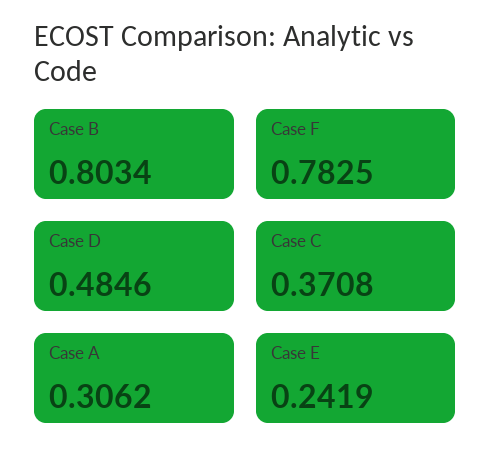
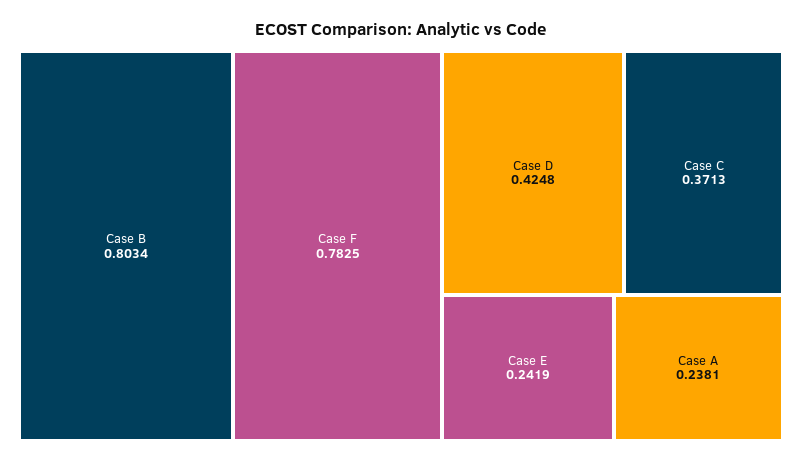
  {
    "Case B": 0.8034,
    "Case F": 0.7825,
-   "Case D": 0.4846,
+   "Case D": 0.4248,
-   "Case C": 0.3708,
+   "Case C": 0.3713,
-   "Case A": 0.3062,
+   "Case A": 0.2381,
    "Case E": 0.2419
  }

